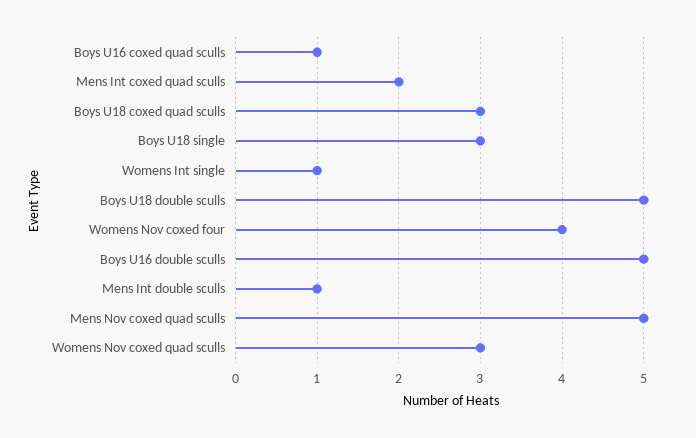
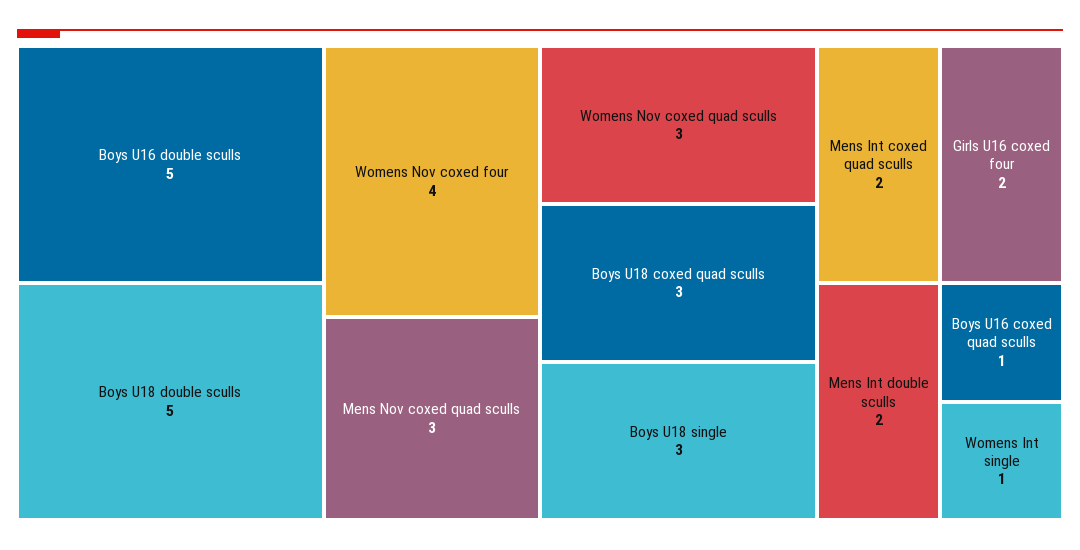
  {
    "Boys U16 coxed quad sculls": 1,
    "Mens Int coxed quad sculls": 2,
    "Boys U18 coxed quad sculls": 3,
    "Boys U18 single": 3,
    "Womens Int single": 1,
    "Boys U18 double sculls": 5,
    "Womens Nov coxed four": 4,
    "Boys U16 double sculls": 5,
-   "Mens Int double sculls": 1,
+   "Mens Int double sculls": 2,
-   "Mens Nov coxed quad sculls": 5,
+   "Mens Nov coxed quad sculls": 3,
-   "Womens Nov coxed quad sculls": 3
+   "Womens Nov coxed quad sculls": 3,
+   "Girls U16 coxed four": 2
  }

